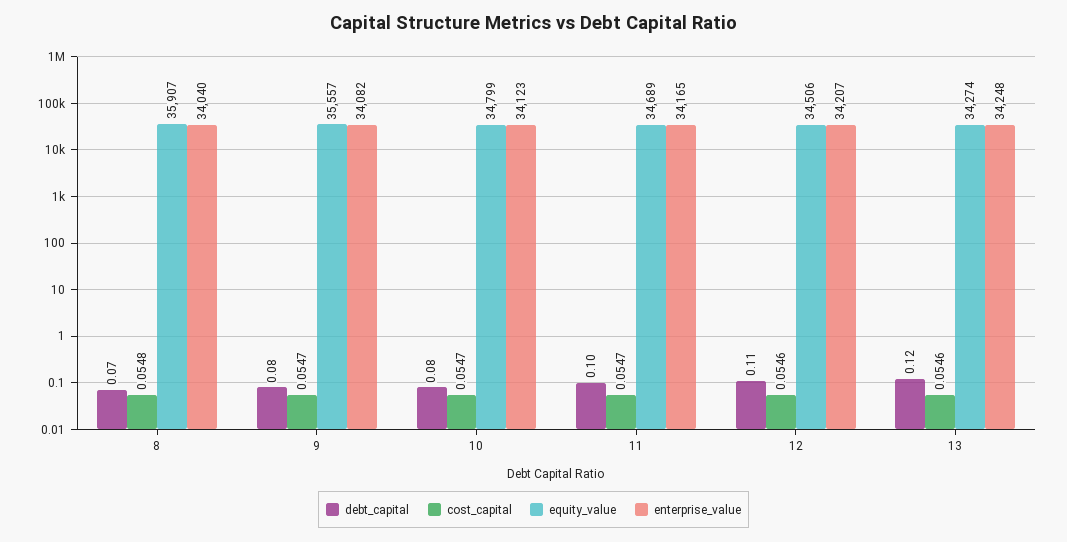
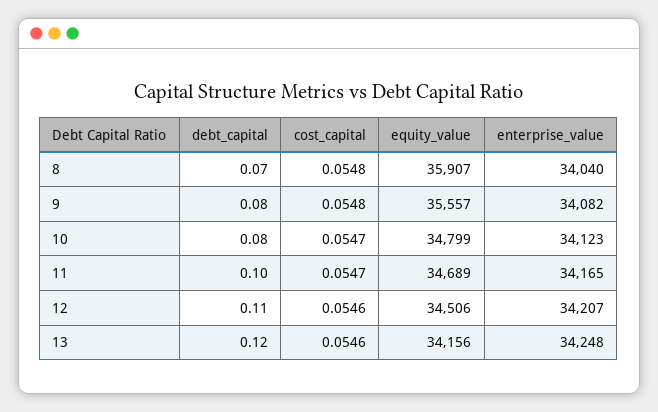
  {
    "debt_capital": {
      "8": 0.07,
      "9": 0.08,
      "10": 0.08,
      "11": 0.1,
      "12": 0.11,
      "13": 0.12
    },
    "cost_capital": {
      "8": 0.0548,
-     "9": 0.0547,
+     "9": 0.0548,
      "10": 0.0547,
      "11": 0.0547,
      "12": 0.0546,
      "13": 0.0546
    },
    "equity_value": {
      "8": 35907,
      "9": 35557,
      "10": 34799,
      "11": 34689,
      "12": 34506,
-     "13": 34274
+     "13": 34156
    },
    "enterprise_value": {
      "8": 34040,
      "9": 34082,
      "10": 34123,
      "11": 34165,
      "12": 34207,
      "13": 34248
    }
  }

